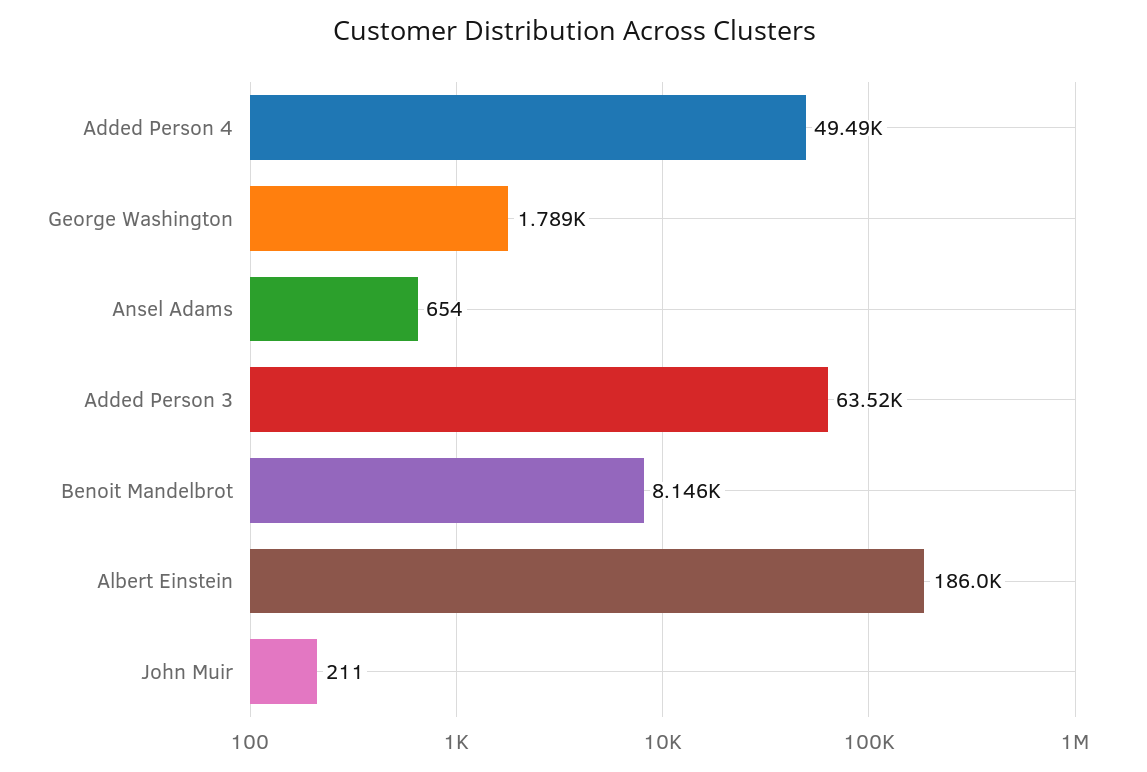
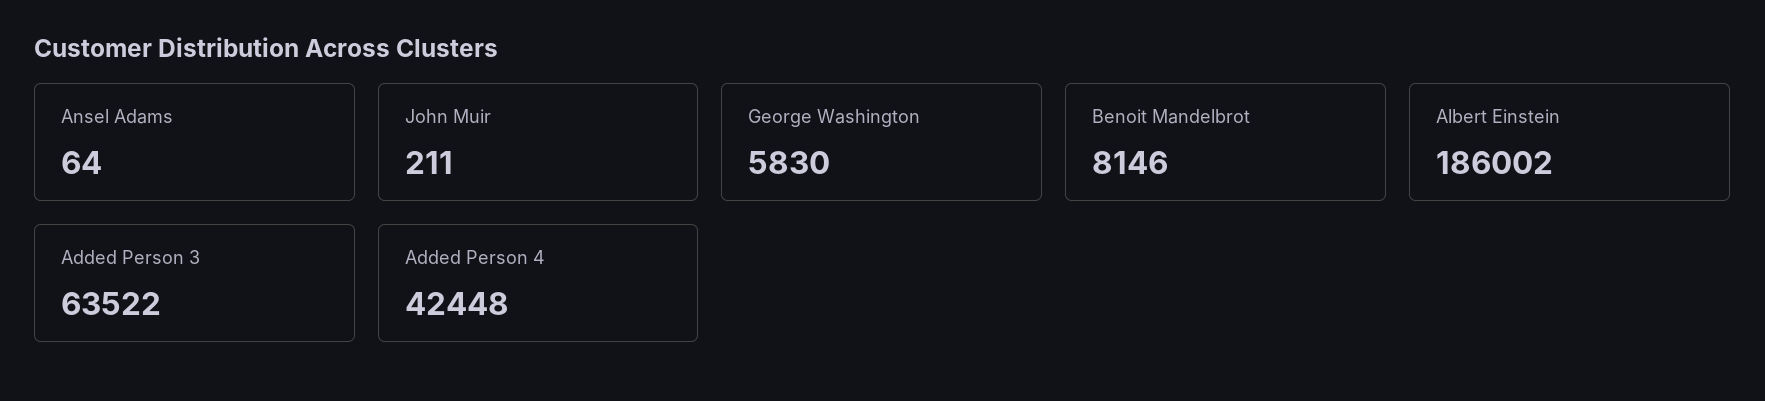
  {
-   "Added Person 4": 49490,
+   "Added Person 4": 42448,
-   "George Washington": 1789,
+   "George Washington": 5830,
-   "Ansel Adams": 654,
+   "Ansel Adams": 64,
    "Added Person 3": 63522,
    "Benoit Mandelbrot": 8146,
    "Albert Einstein": 186002,
    "John Muir": 211
  }

